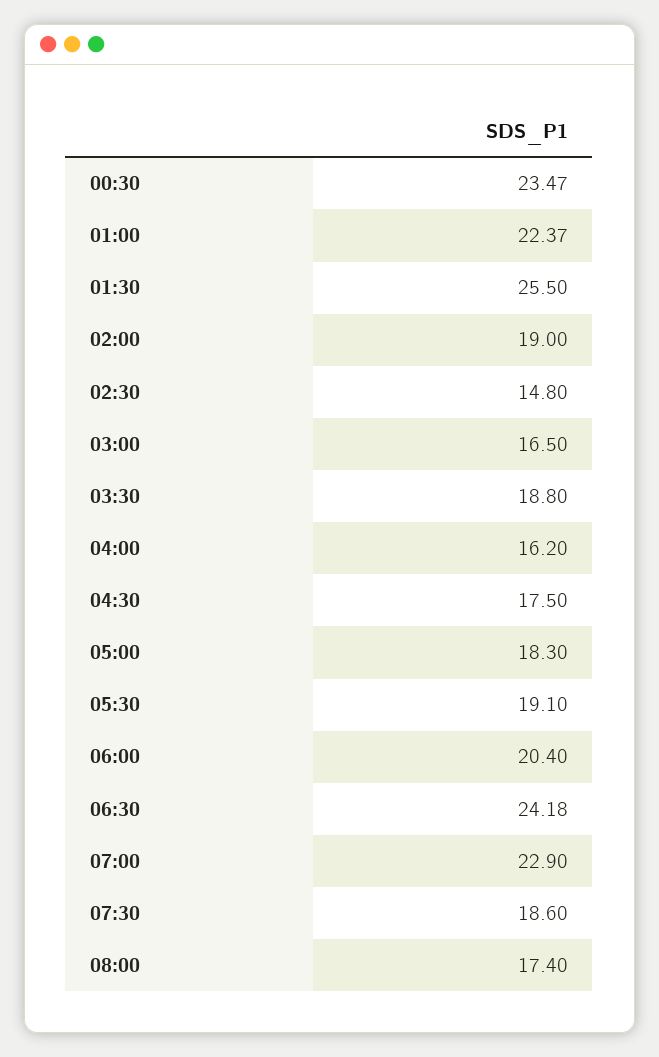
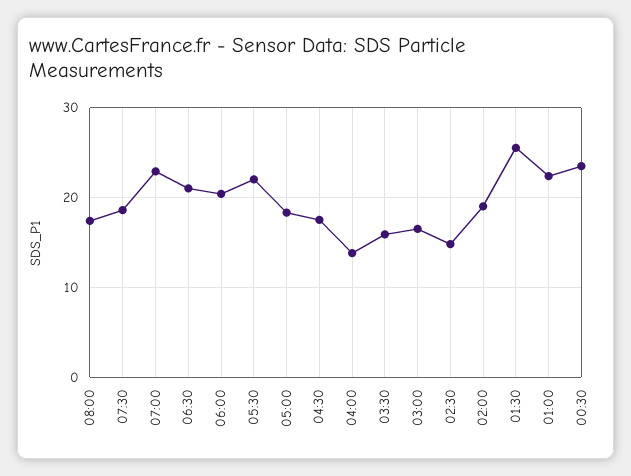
  {
    "00:30": 23.47,
    "01:00": 22.37,
    "01:30": 25.5,
    "02:00": 19,
    "02:30": 14.8,
    "03:00": 16.5,
-   "03:30": 18.8,
+   "03:30": 16,
-   "04:00": 16.2,
+   "04:00": 14,
    "04:30": 17.5,
    "05:00": 18.3,
-   "05:30": 19.1,
+   "05:30": 22,
    "06:00": 20.4,
-   "06:30": 24.18,
+   "06:30": 21,
    "07:00": 22.9,
    "07:30": 18.6,
    "08:00": 17.4
  }

